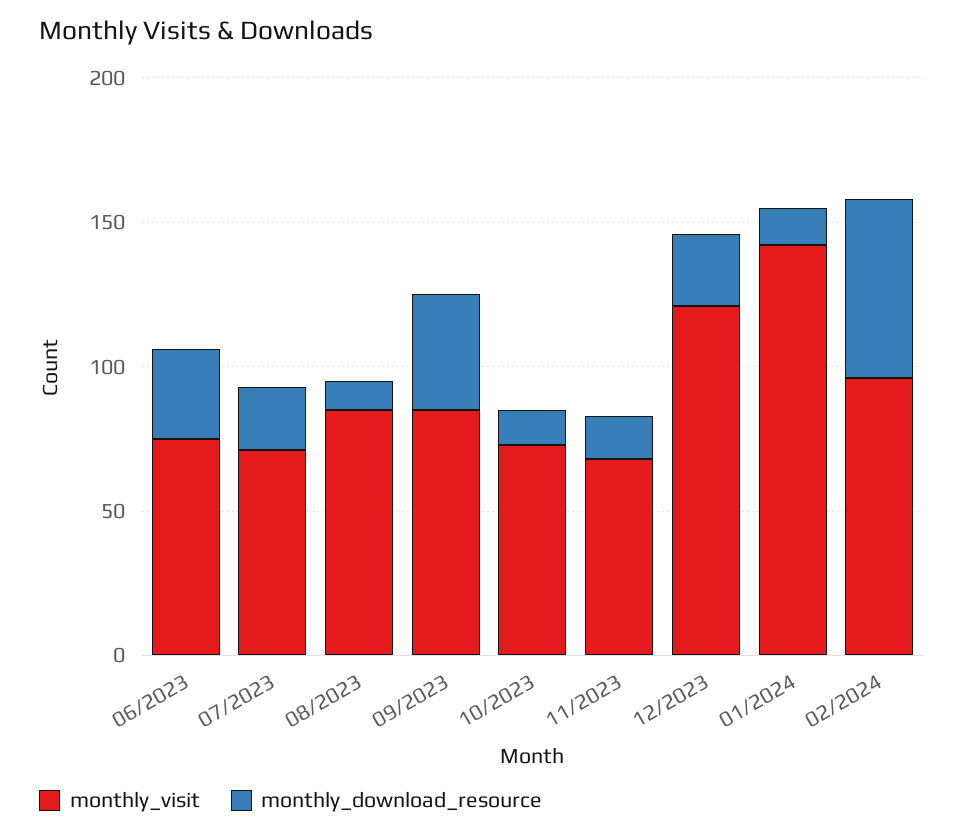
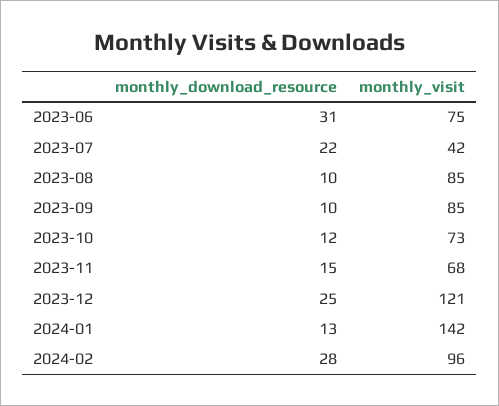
  {
    "monthly_visit": {
      "06/2023": 75,
-     "07/2023": 70,
+     "07/2023": 42,
      "08/2023": 85,
      "09/2023": 85,
      "10/2023": 73,
      "11/2023": 68,
      "12/2023": 121,
      "01/2024": 142,
      "02/2024": 96
    },
    "monthly_download_resource": {
      "06/2023": 31,
      "07/2023": 22,
      "08/2023": 10,
-     "09/2023": 40,
+     "09/2023": 10,
      "10/2023": 12,
      "11/2023": 15,
      "12/2023": 25,
      "01/2024": 13,
-     "02/2024": 60
+     "02/2024": 28
    }
  }

